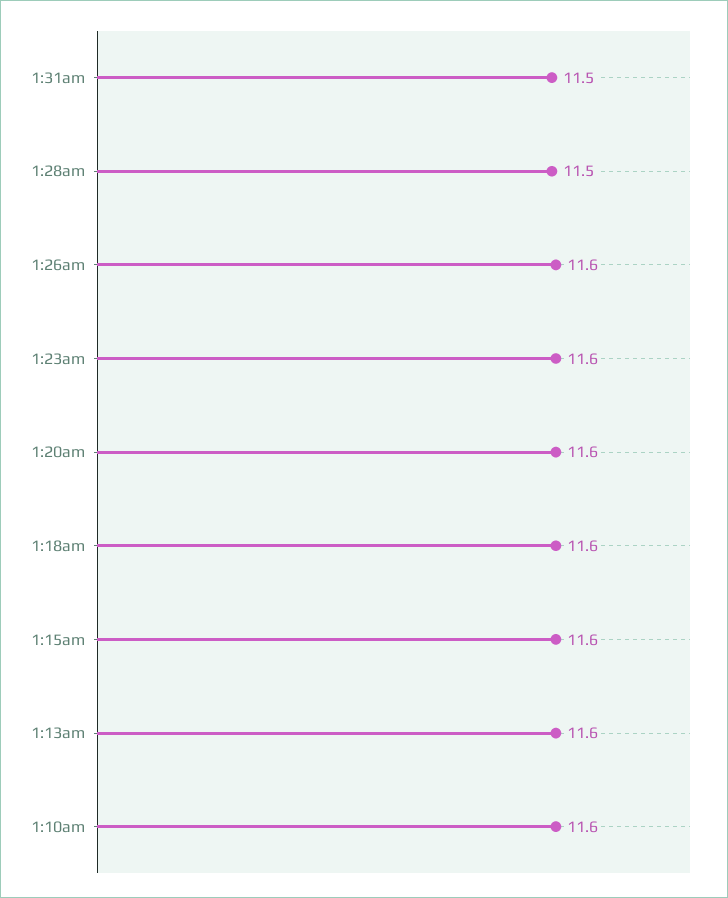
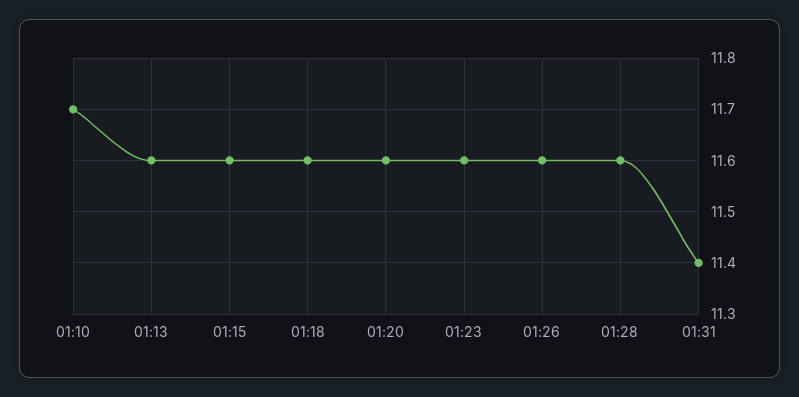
  {
-   "1:31am": 11.5,
+   "1:31am": 11.4,
-   "1:28am": 11.5,
+   "1:28am": 11.6,
    "1:26am": 11.6,
    "1:23am": 11.6,
    "1:20am": 11.6,
    "1:18am": 11.6,
    "1:15am": 11.6,
    "1:13am": 11.6,
-   "1:10am": 11.6
+   "1:10am": 11.7
  }

